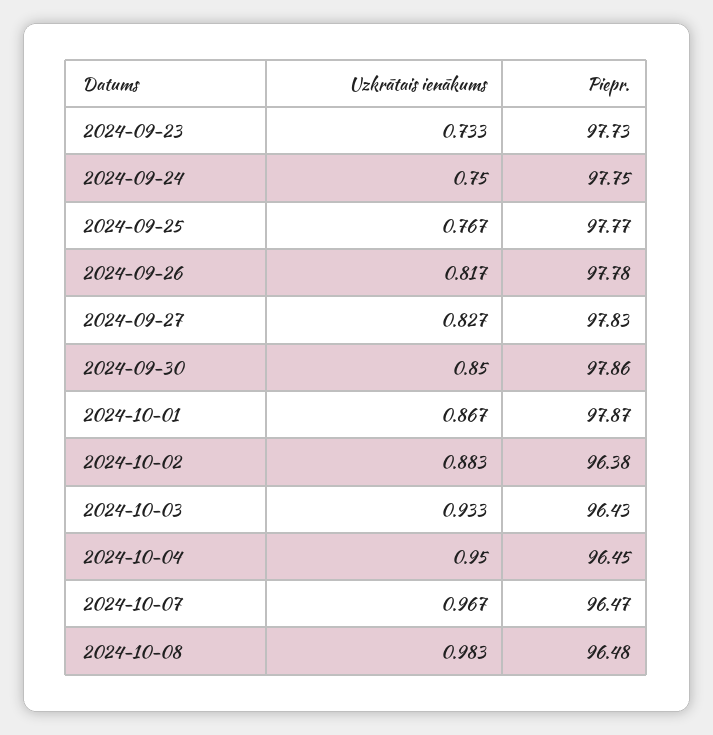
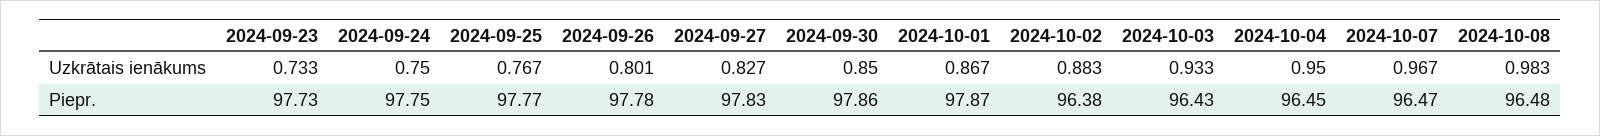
  {
    "Uzkrātais ienākums": {
      "2024-09-23": 0.733,
      "2024-09-24": 0.75,
      "2024-09-25": 0.767,
-     "2024-09-26": 0.817,
+     "2024-09-26": 0.801,
      "2024-09-27": 0.827,
      "2024-09-30": 0.85,
      "2024-10-01": 0.867,
      "2024-10-02": 0.883,
      "2024-10-03": 0.933,
      "2024-10-04": 0.95,
      "2024-10-07": 0.967,
      "2024-10-08": 0.983
    },
    "Piepr.": {
      "2024-09-23": 97.73,
      "2024-09-24": 97.75,
      "2024-09-25": 97.77,
      "2024-09-26": 97.78,
      "2024-09-27": 97.83,
      "2024-09-30": 97.86,
      "2024-10-01": 97.87,
      "2024-10-02": 96.38,
      "2024-10-03": 96.43,
      "2024-10-04": 96.45,
      "2024-10-07": 96.47,
      "2024-10-08": 96.48
    }
  }

